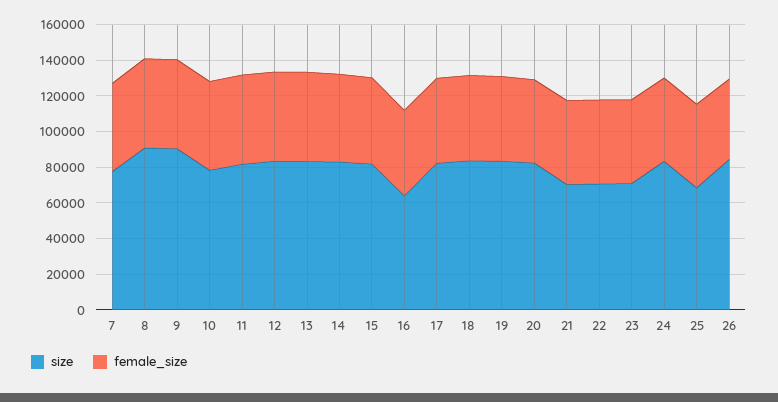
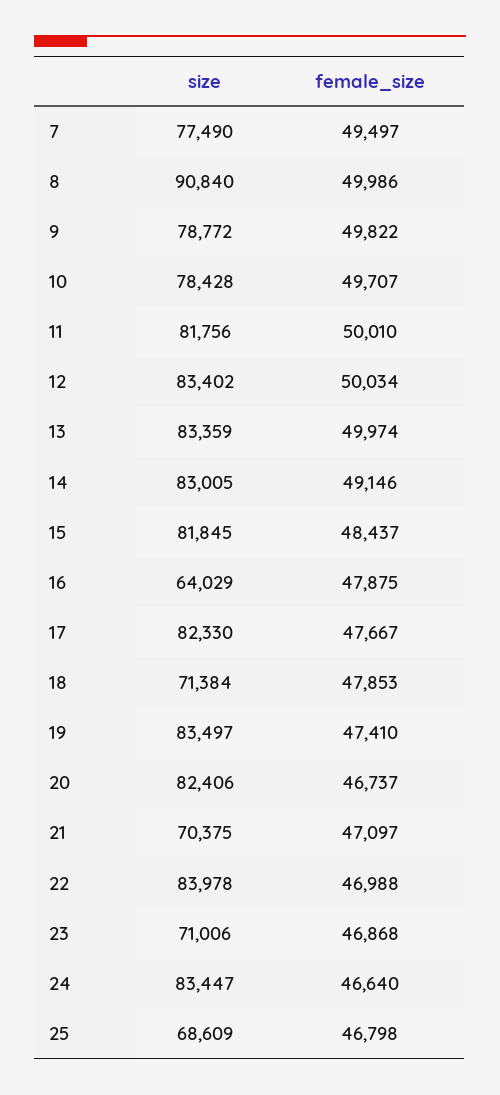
  {
    "size": {
      "7": 77490,
      "8": 90840,
-     "9": 90000,
+     "9": 78772,
      "10": 78428,
      "11": 81756,
      "12": 83402,
      "13": 83359,
      "14": 83005,
      "15": 81845,
      "16": 64029,
      "17": 82330,
-     "18": 85000,
+     "18": 71384,
      "19": 83497,
      "20": 82406,
      "21": 70375,
-     "22": 70000,
+     "22": 83978,
      "23": 71006,
      "24": 83447,
-     "25": 68609,
+     "25": 68609
-     "26": 85000
    },
    "female_size": {
      "7": 49497,
      "8": 49986,
      "9": 49822,
      "10": 49707,
      "11": 50010,
      "12": 50034,
      "13": 49974,
      "14": 49146,
      "15": 48437,
      "16": 47875,
      "17": 47667,
      "18": 47853,
      "19": 47410,
      "20": 46737,
      "21": 47097,
      "22": 46988,
      "23": 46868,
      "24": 46640,
-     "25": 46798,
+     "25": 46798
-     "26": 45000
    }
  }

